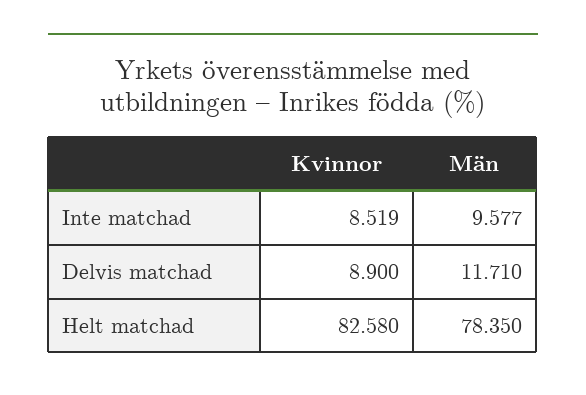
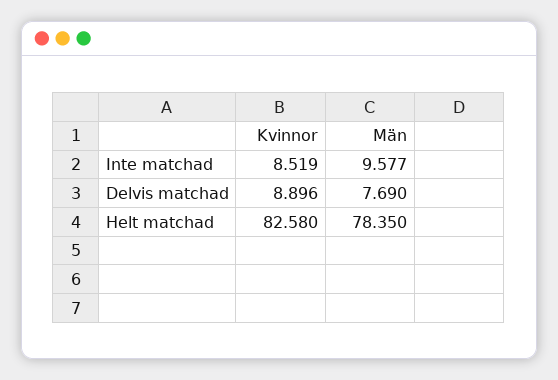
  {
    "Kvinnor": {
      "Inte matchad": 8.519,
-     "Delvis matchad": 8.9,
+     "Delvis matchad": 8.896,
      "Helt matchad": 82.58
    },
    "Män": {
      "Inte matchad": 9.577,
-     "Delvis matchad": 11.71,
+     "Delvis matchad": 7.69,
      "Helt matchad": 78.35
    }
  }

